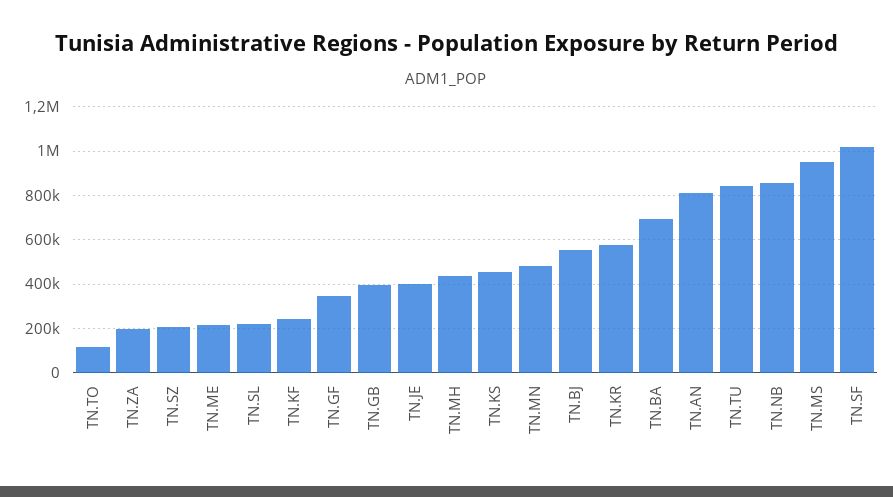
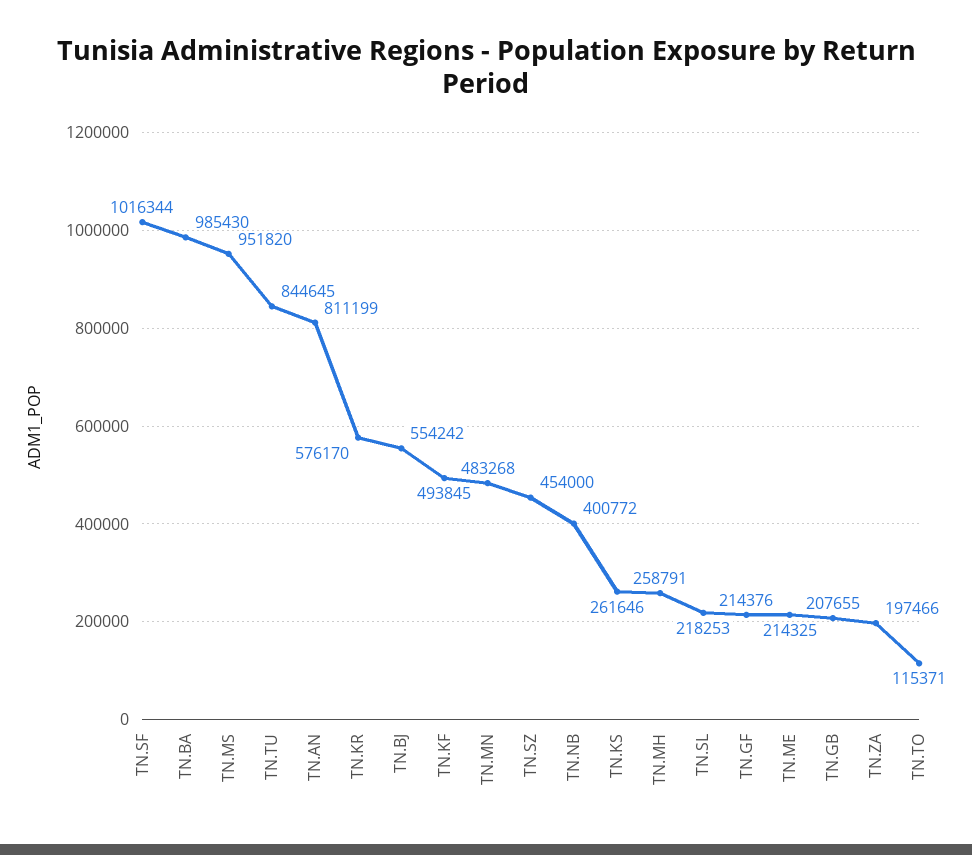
  {
    "TN.TO": 115371,
    "TN.ZA": 197466,
-   "TN.SZ": 200000,
+   "TN.SZ": 454000,
    "TN.ME": 214325,
    "TN.SL": 218253,
-   "TN.KF": 250000,
+   "TN.KF": 493845,
-   "TN.GF": 350000,
+   "TN.GF": 214376,
-   "TN.GB": 400000,
+   "TN.GB": 207655,
-   "TN.JE": 400000,
-   "TN.MH": 450000,
+   "TN.MH": 258791,
-   "TN.KS": 450000,
+   "TN.KS": 261646,
    "TN.MN": 483268,
    "TN.BJ": 554242,
    "TN.KR": 576170,
-   "TN.BA": 700000,
+   "TN.BA": 985430,
    "TN.AN": 811199,
    "TN.TU": 844645,
-   "TN.NB": 850000,
+   "TN.NB": 400772,
    "TN.MS": 951820,
    "TN.SF": 1016344
  }

